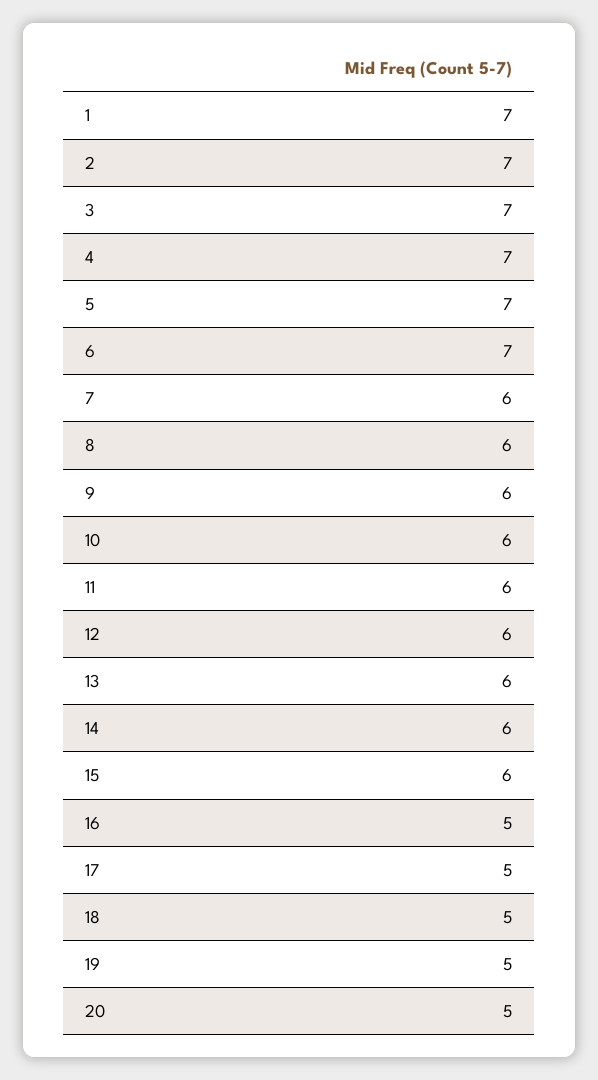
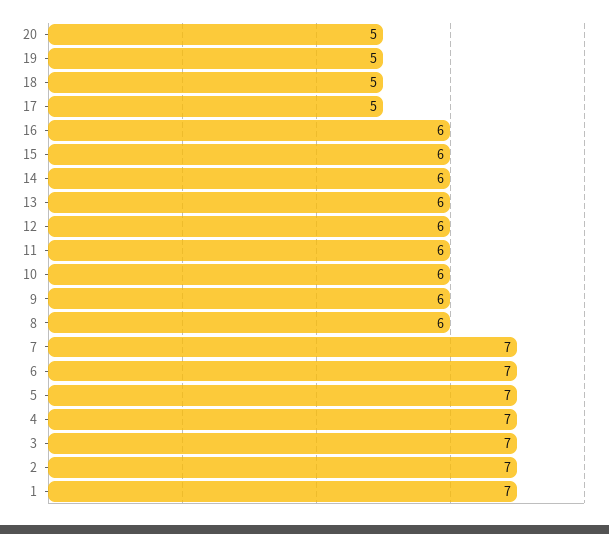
  {
    "1": 7,
    "2": 7,
    "3": 7,
    "4": 7,
    "5": 7,
    "6": 7,
-   "7": 6,
+   "7": 7,
    "8": 6,
    "9": 6,
    "10": 6,
    "11": 6,
    "12": 6,
    "13": 6,
    "14": 6,
    "15": 6,
-   "16": 5,
+   "16": 6,
    "17": 5,
    "18": 5,
    "19": 5,
    "20": 5
  }

